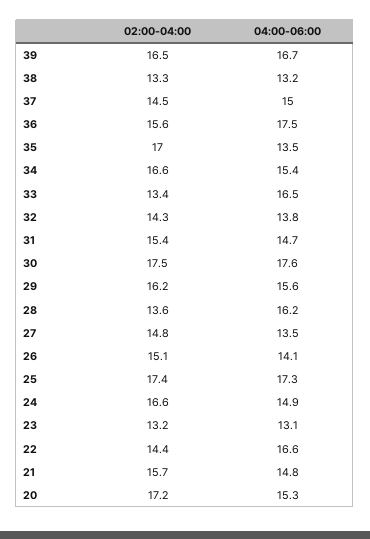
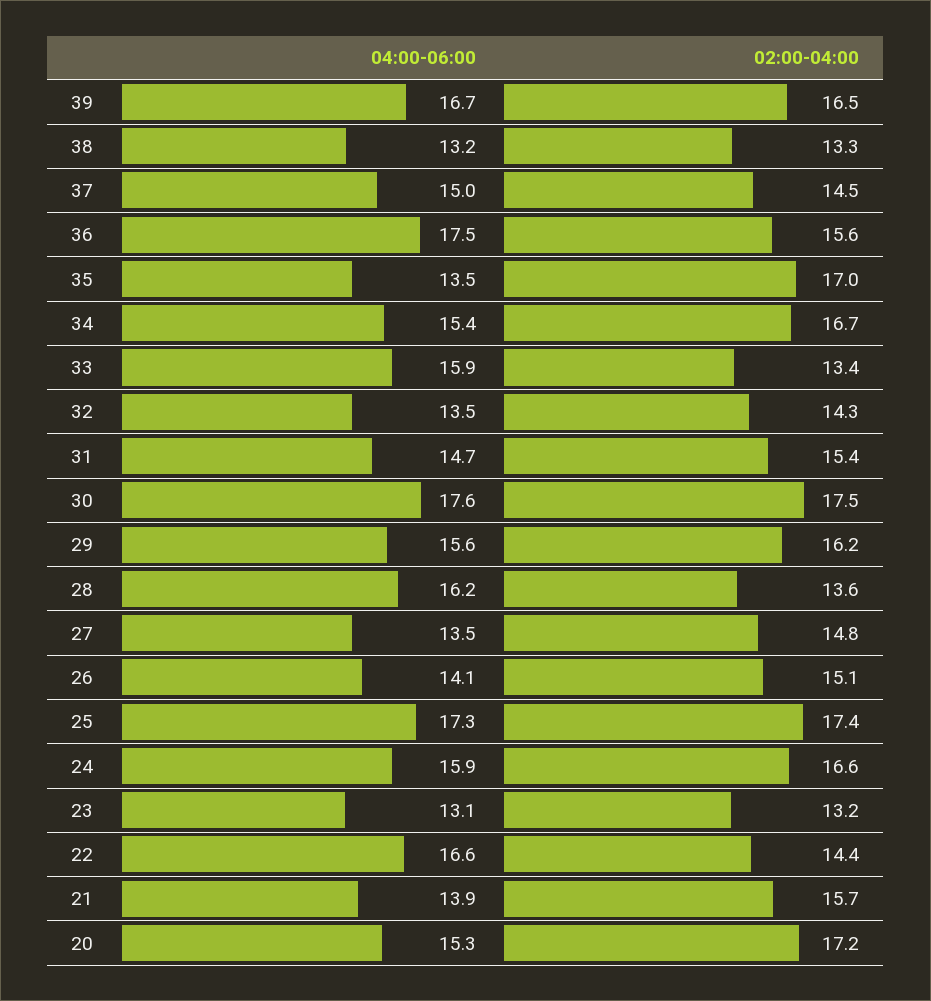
  {
    "02:00-04:00": {
      "39": 16.5,
      "38": 13.3,
      "37": 14.5,
      "36": 15.6,
      "35": 17,
-     "34": 16.6,
+     "34": 16.7,
      "33": 13.4,
      "32": 14.3,
      "31": 15.4,
      "30": 17.5,
      "29": 16.2,
      "28": 13.6,
      "27": 14.8,
      "26": 15.1,
      "25": 17.4,
      "24": 16.6,
      "23": 13.2,
      "22": 14.4,
      "21": 15.7,
      "20": 17.2
    },
    "04:00-06:00": {
      "39": 16.7,
      "38": 13.2,
      "37": 15,
      "36": 17.5,
      "35": 13.5,
      "34": 15.4,
-     "33": 16.5,
+     "33": 15.9,
-     "32": 13.8,
+     "32": 13.5,
      "31": 14.7,
      "30": 17.6,
      "29": 15.6,
      "28": 16.2,
      "27": 13.5,
      "26": 14.1,
      "25": 17.3,
-     "24": 14.9,
+     "24": 15.9,
      "23": 13.1,
      "22": 16.6,
-     "21": 14.8,
+     "21": 13.9,
      "20": 15.3
    }
  }

